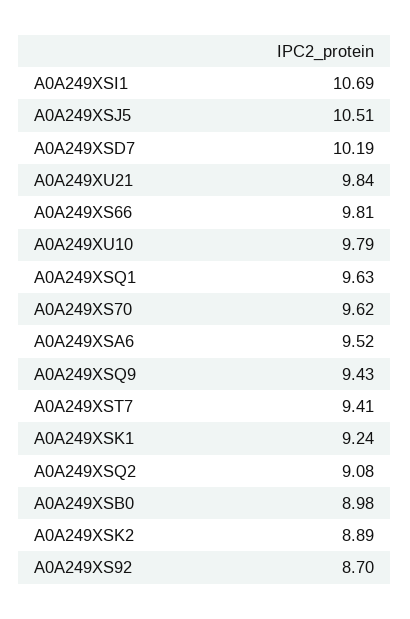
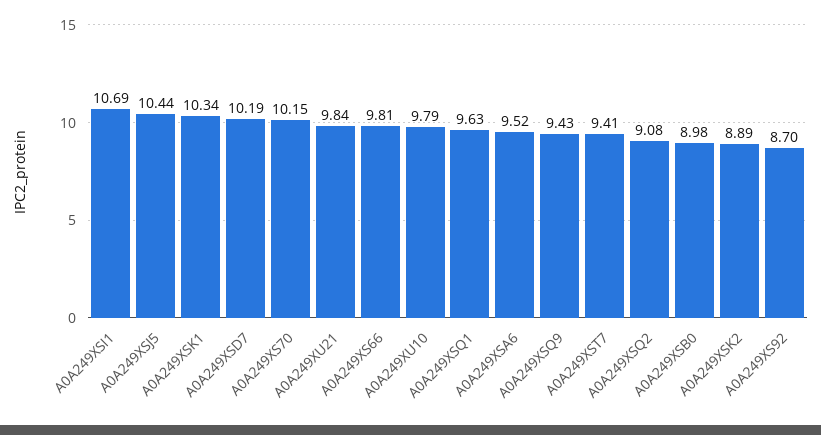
  {
    "A0A249XSI1": 10.69,
-   "A0A249XSJ5": 10.51,
+   "A0A249XSJ5": 10.44,
    "A0A249XSD7": 10.19,
    "A0A249XU21": 9.84,
    "A0A249XS66": 9.81,
    "A0A249XU10": 9.79,
    "A0A249XSQ1": 9.63,
-   "A0A249XS70": 9.62,
+   "A0A249XS70": 10.15,
    "A0A249XSA6": 9.52,
    "A0A249XSQ9": 9.43,
    "A0A249XST7": 9.41,
-   "A0A249XSK1": 9.24,
+   "A0A249XSK1": 10.34,
    "A0A249XSQ2": 9.08,
    "A0A249XSB0": 8.98,
    "A0A249XSK2": 8.89,
    "A0A249XS92": 8.7
  }

